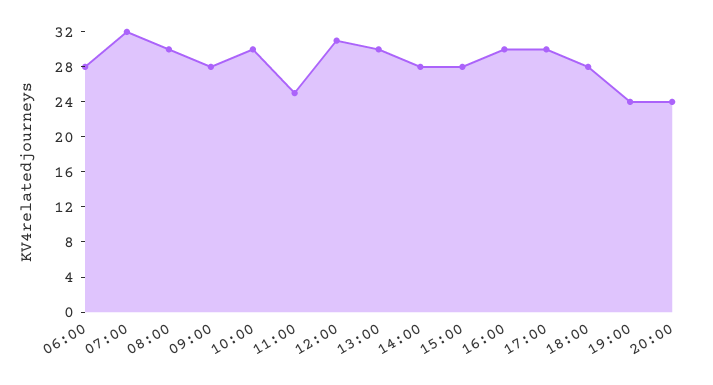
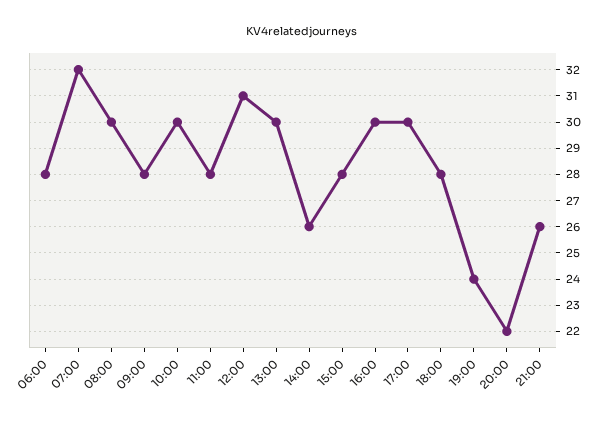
  {
    "06:00": 28,
    "07:00": 32,
    "08:00": 30,
    "09:00": 28,
    "10:00": 30,
-   "11:00": 25,
+   "11:00": 28,
    "12:00": 31,
    "13:00": 30,
-   "14:00": 28,
+   "14:00": 26,
    "15:00": 28,
    "16:00": 30,
    "17:00": 30,
    "18:00": 28,
    "19:00": 24,
-   "20:00": 24
+   "20:00": 22,
+   "21:00": 26
  }

